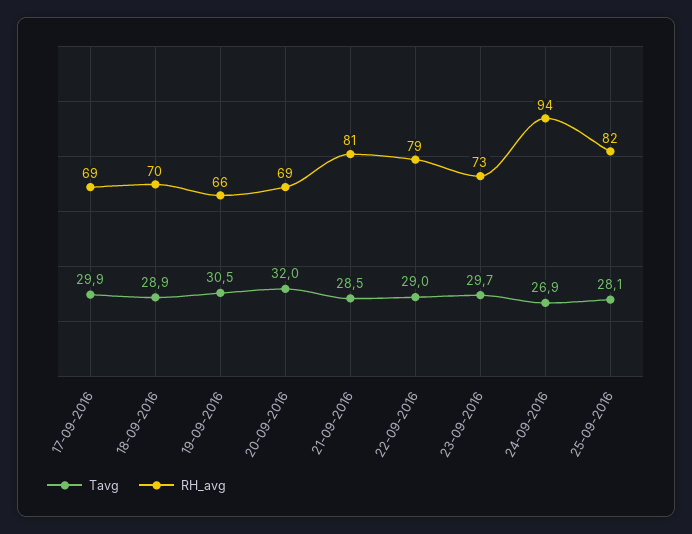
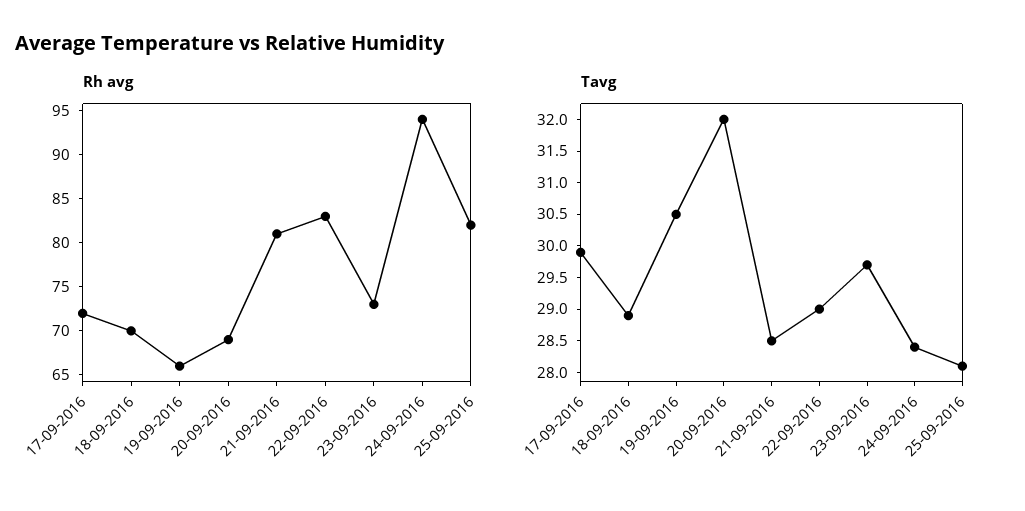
  {
    "Tavg": {
      "17-09-2016": 29.9,
      "18-09-2016": 28.9,
      "19-09-2016": 30.5,
      "20-09-2016": 32,
      "21-09-2016": 28.5,
      "22-09-2016": 29,
      "23-09-2016": 29.7,
-     "24-09-2016": 26.9,
+     "24-09-2016": 28.5,
      "25-09-2016": 28.1
    },
    "RH_avg": {
-     "17-09-2016": 69,
+     "17-09-2016": 72,
      "18-09-2016": 70,
      "19-09-2016": 66,
      "20-09-2016": 69,
      "21-09-2016": 81,
-     "22-09-2016": 79,
+     "22-09-2016": 83,
      "23-09-2016": 73,
      "24-09-2016": 94,
      "25-09-2016": 82
    }
  }

